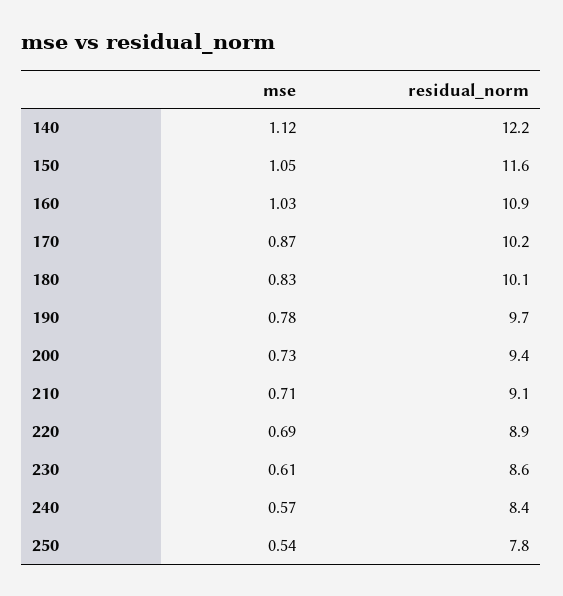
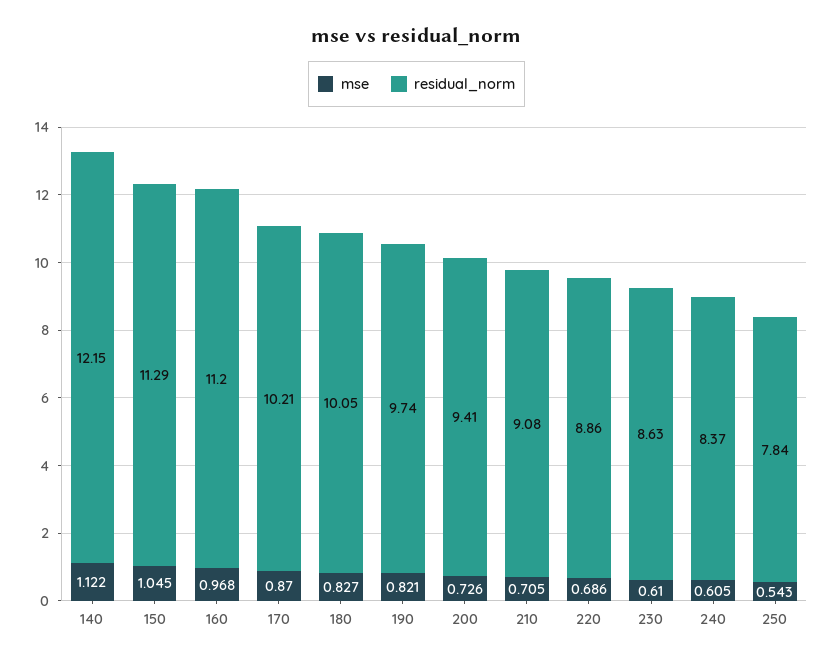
  {
    "mse": {
      "140": 1.122,
      "150": 1.045,
-     "160": 1.03,
+     "160": 0.968,
      "170": 0.87,
      "180": 0.827,
-     "190": 0.78,
+     "190": 0.821,
      "200": 0.726,
      "210": 0.705,
      "220": 0.686,
      "230": 0.61,
-     "240": 0.57,
+     "240": 0.605,
      "250": 0.543
    },
    "residual_norm": {
      "140": 12.15,
-     "150": 11.6,
+     "150": 11.29,
-     "160": 10.9,
+     "160": 11.2,
      "170": 10.21,
      "180": 10.05,
      "190": 9.74,
      "200": 9.41,
      "210": 9.08,
      "220": 8.86,
      "230": 8.63,
      "240": 8.37,
      "250": 7.84
    }
  }

